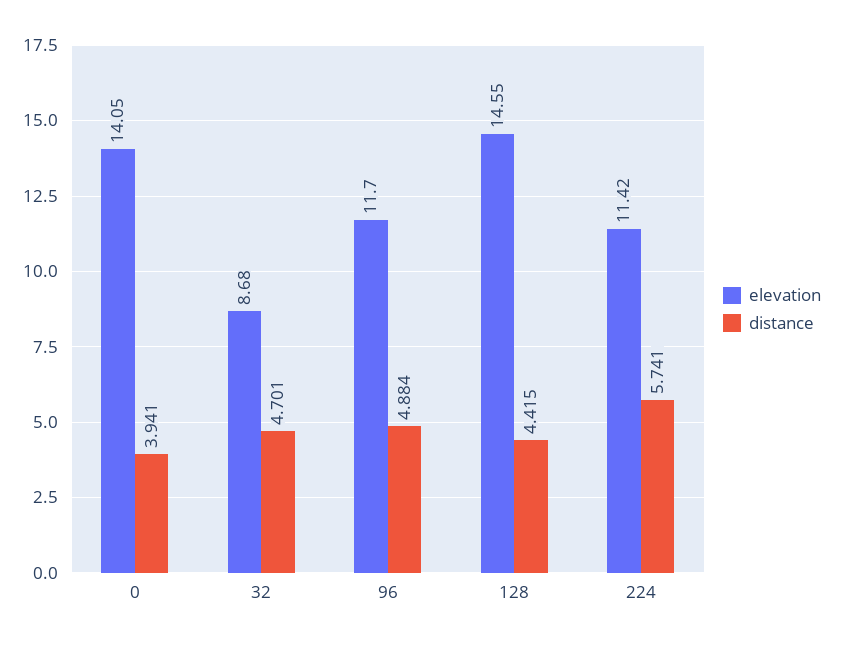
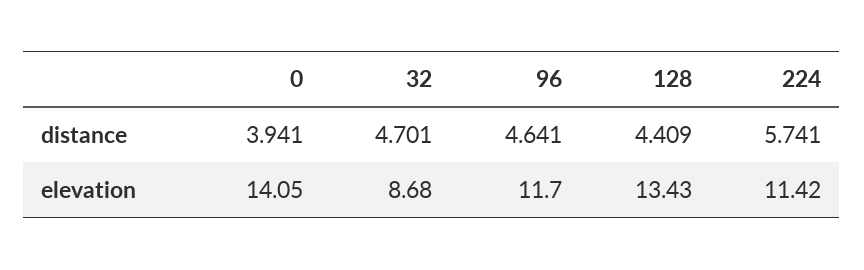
  {
    "elevation": {
      "0": 14.05,
      "32": 8.68,
      "96": 11.7,
-     "128": 14.55,
+     "128": 13.43,
      "224": 11.42
    },
    "distance": {
      "0": 3.941,
      "32": 4.701,
-     "96": 4.884,
+     "96": 4.641,
-     "128": 4.415,
+     "128": 4.409,
      "224": 5.741
    }
  }

